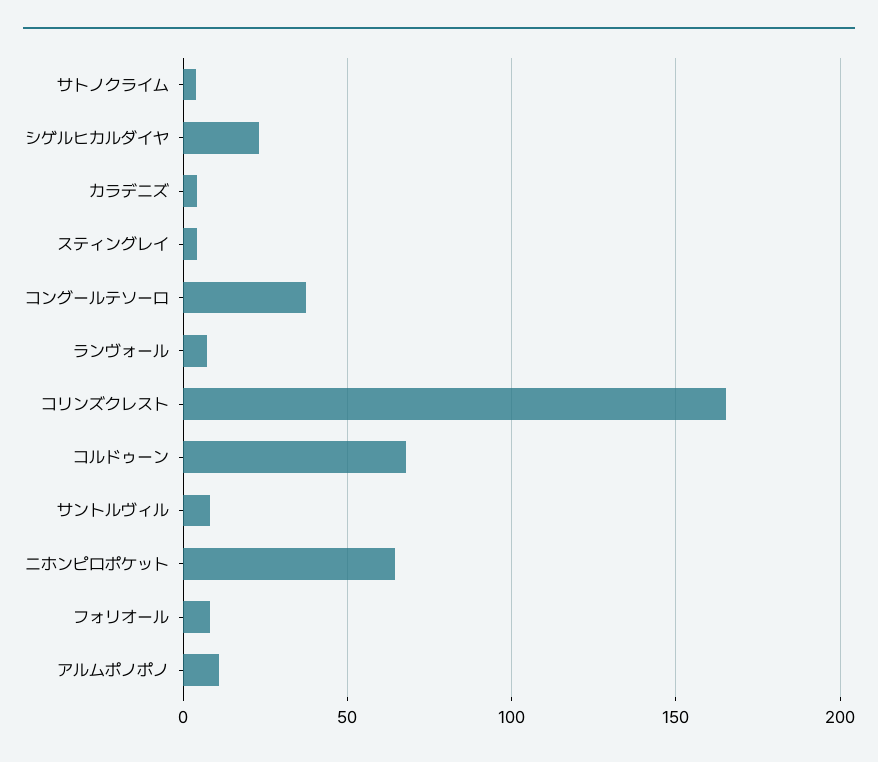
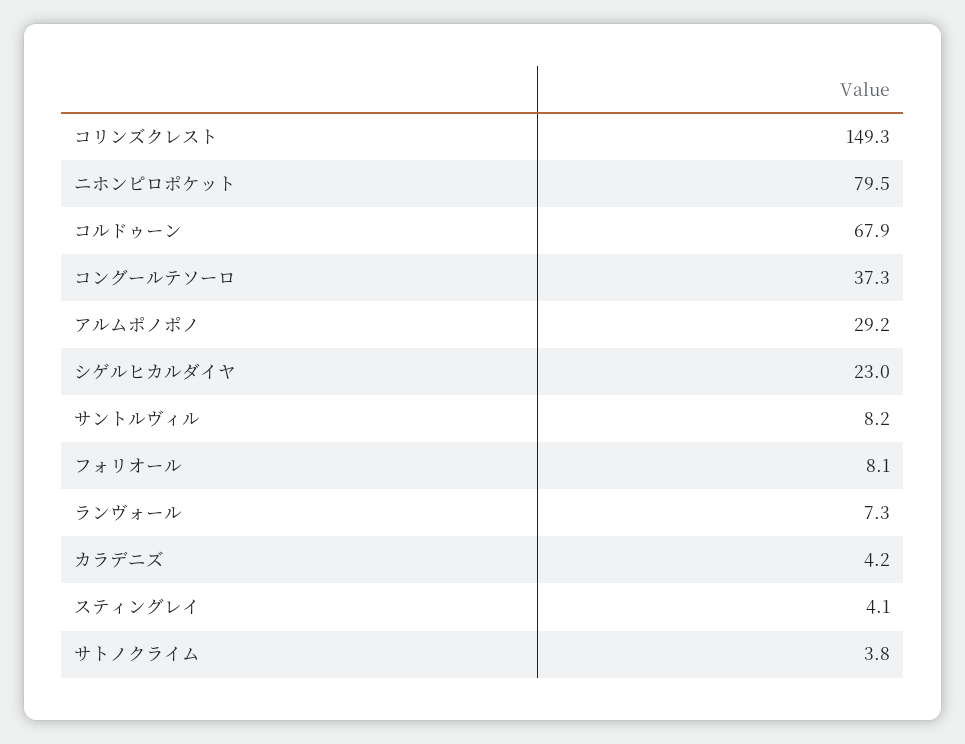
  {
    "サトノクライム": 3.8,
    "シゲルヒカルダイヤ": 23,
    "カラデニズ": 4.2,
    "スティングレイ": 4.1,
    "コングールテソーロ": 37.3,
    "ランヴォール": 7.3,
-   "コリンズクレスト": 165,
+   "コリンズクレスト": 149.3,
    "コルドゥーン": 67.9,
    "サントルヴィル": 8.2,
-   "ニホンピロポケット": 65,
+   "ニホンピロポケット": 79.5,
    "フォリオール": 8.1,
-   "アルムポノポノ": 10
+   "アルムポノポノ": 29.2
  }

